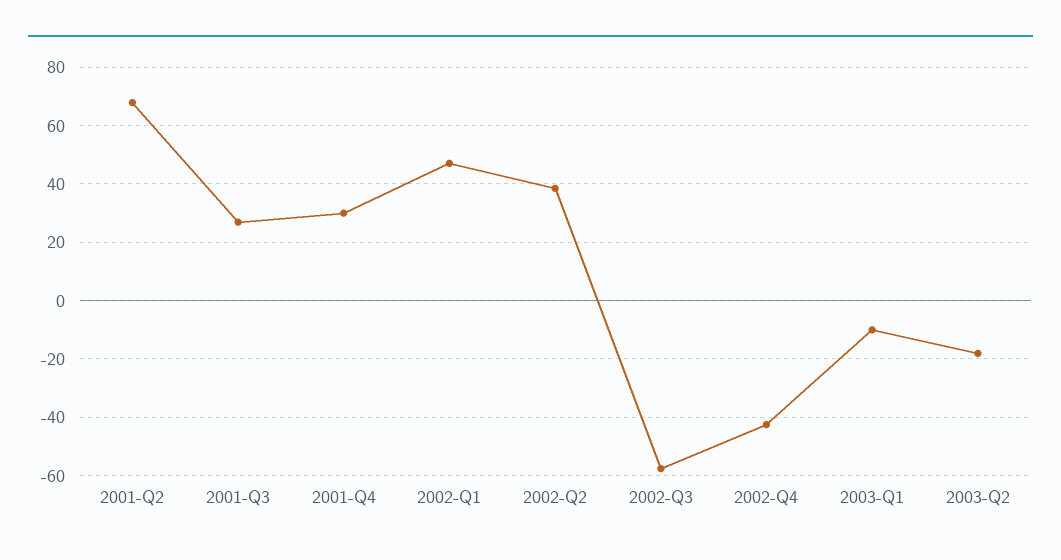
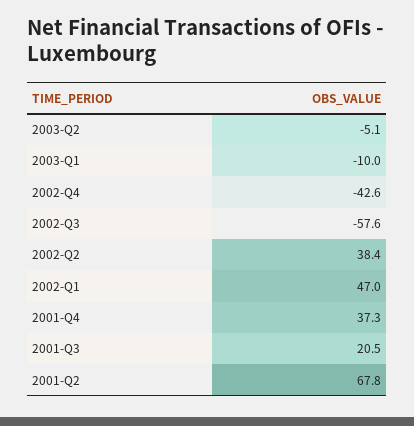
  {
    "2001-Q2": 67.8,
-   "2001-Q3": 27.5,
+   "2001-Q3": 20.5,
-   "2001-Q4": 30,
+   "2001-Q4": 37.3,
    "2002-Q1": 47,
    "2002-Q2": 38.4,
    "2002-Q3": -57.6,
    "2002-Q4": -42.6,
    "2003-Q1": -10,
-   "2003-Q2": -17.5
+   "2003-Q2": -5.1
  }

